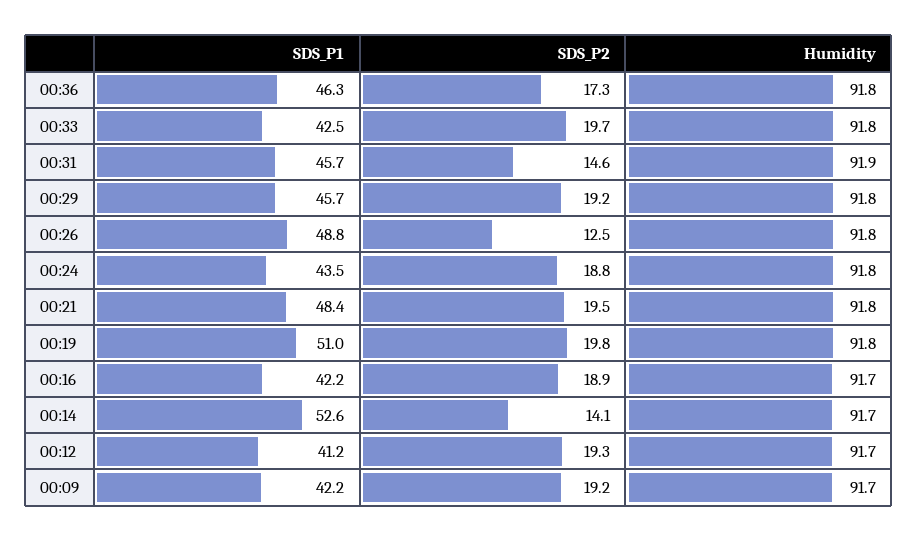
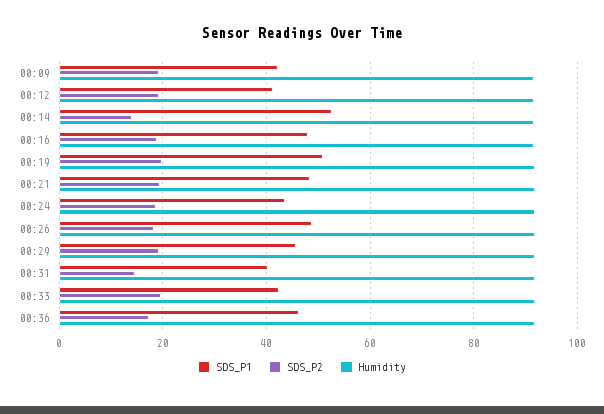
  {
    "SDS_P1": {
      "00:36": 46.3,
      "00:33": 42.5,
-     "00:31": 45.7,
+     "00:31": 40,
      "00:29": 45.7,
      "00:26": 48.8,
      "00:24": 43.5,
      "00:21": 48.4,
      "00:19": 51,
-     "00:16": 42.2,
+     "00:16": 48,
      "00:14": 52.6,
      "00:12": 41.2,
      "00:09": 42.2
    },
    "SDS_P2": {
      "00:36": 17.3,
      "00:33": 19.7,
      "00:31": 14.6,
      "00:29": 19.2,
-     "00:26": 12.5,
+     "00:26": 18,
      "00:24": 18.8,
      "00:21": 19.5,
      "00:19": 19.8,
      "00:16": 18.9,
      "00:14": 14.1,
      "00:12": 19.3,
      "00:09": 19.2
    },
    "Humidity": {
      "00:36": 91.8,
      "00:33": 91.8,
      "00:31": 91.9,
      "00:29": 91.8,
      "00:26": 91.8,
      "00:24": 91.8,
      "00:21": 91.8,
      "00:19": 91.8,
      "00:16": 91.7,
      "00:14": 91.7,
      "00:12": 91.7,
      "00:09": 91.7
    }
  }

